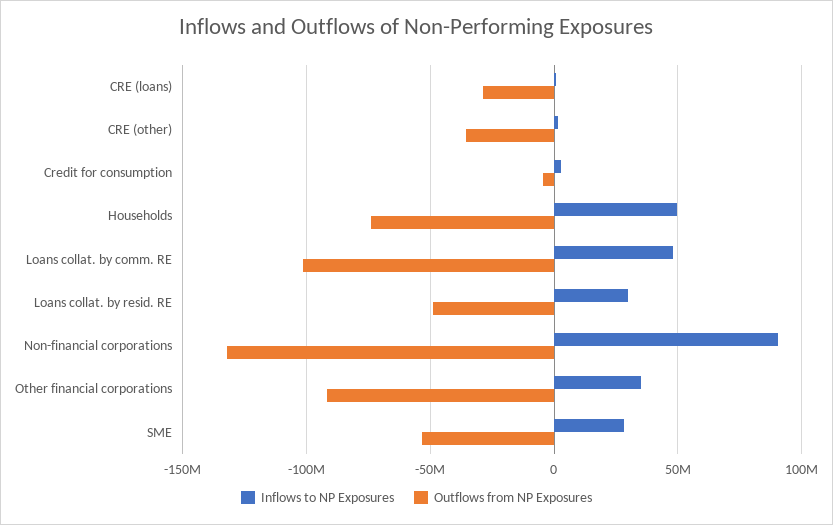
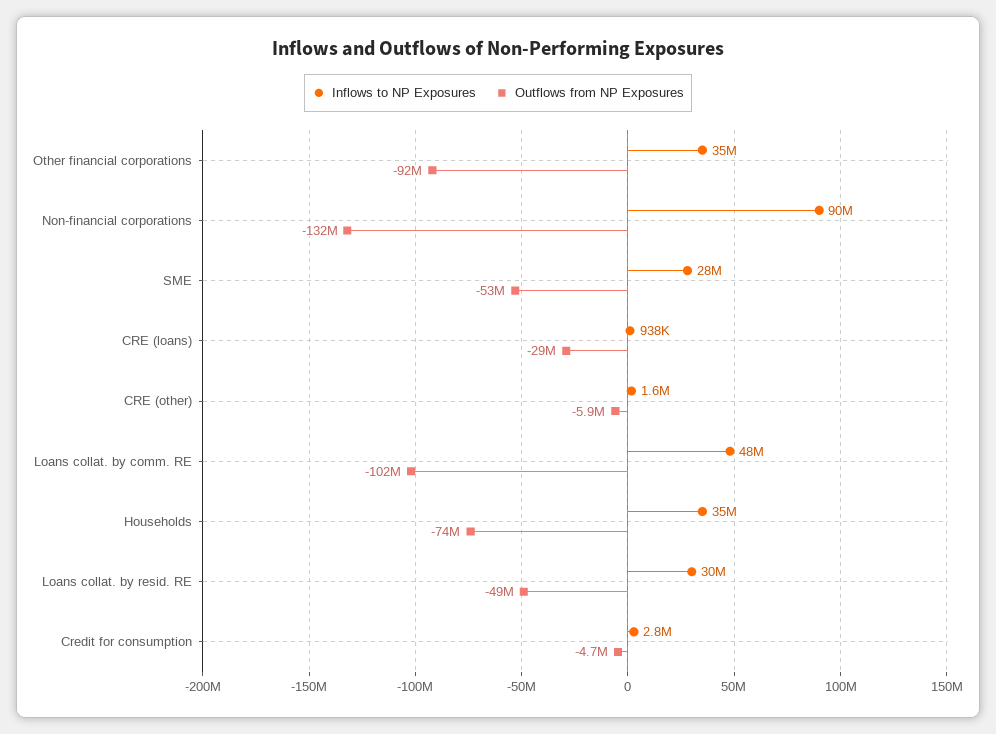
  {
    "Inflows to NP Exposures": {
      "CRE (loans)": 938000,
      "CRE (other)": 1600000,
      "Credit for consumption": 2800000,
-     "Households": 50000000,
+     "Households": 35000000,
      "Loans collat. by comm. RE": 48000000,
      "Loans collat. by resid. RE": 30000000,
      "Non-financial corporations": 90000000,
      "Other financial corporations": 35000000,
      "SME": 28000000
    },
    "Outflows from NP Exposures": {
      "CRE (loans)": -29000000,
-     "CRE (other)": -35000000,
+     "CRE (other)": -5900000,
      "Credit for consumption": -4700000,
      "Households": -74000000,
      "Loans collat. by comm. RE": -102000000,
      "Loans collat. by resid. RE": -49000000,
      "Non-financial corporations": -132000000,
      "Other financial corporations": -92000000,
      "SME": -53000000
    }
  }

